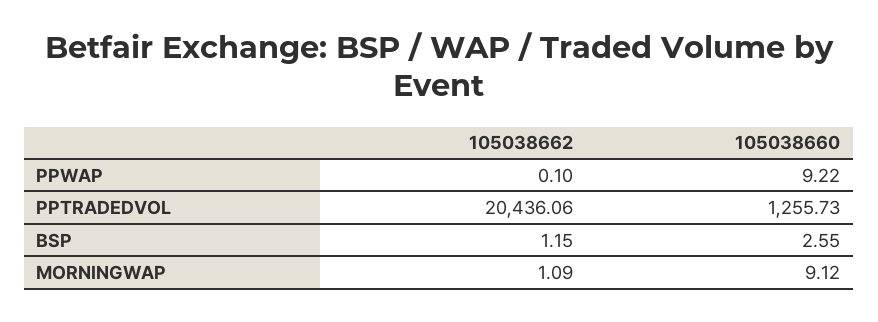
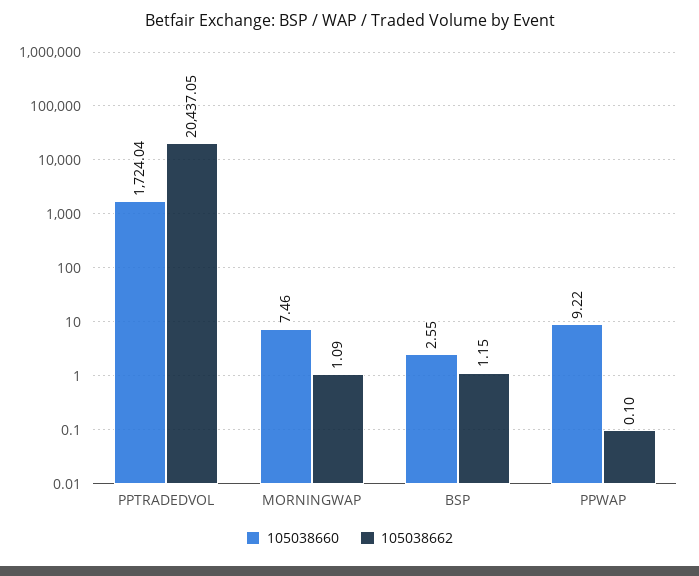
  {
    "105038662": {
      "PPWAP": 0.1,
-     "PPTRADEDVOL": 20436.06,
+     "PPTRADEDVOL": 20437.05,
      "BSP": 1.15,
      "MORNINGWAP": 1.09
    },
    "105038660": {
      "PPWAP": 9.22,
-     "PPTRADEDVOL": 1255.73,
+     "PPTRADEDVOL": 1724.04,
      "BSP": 2.55,
-     "MORNINGWAP": 9.12
+     "MORNINGWAP": 7.46
    }
  }

